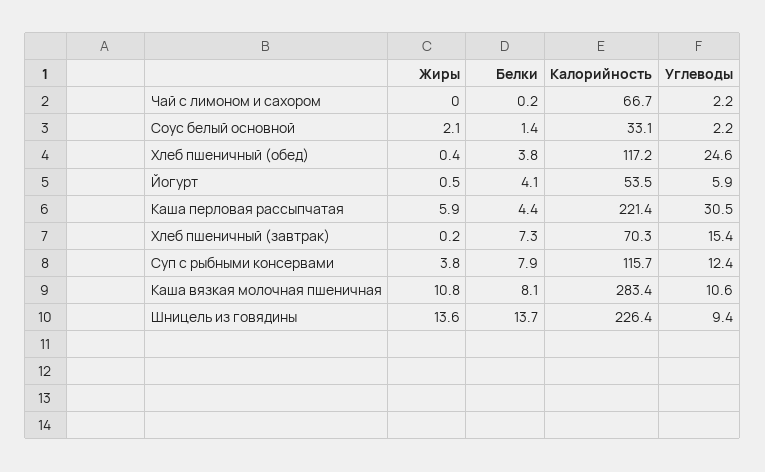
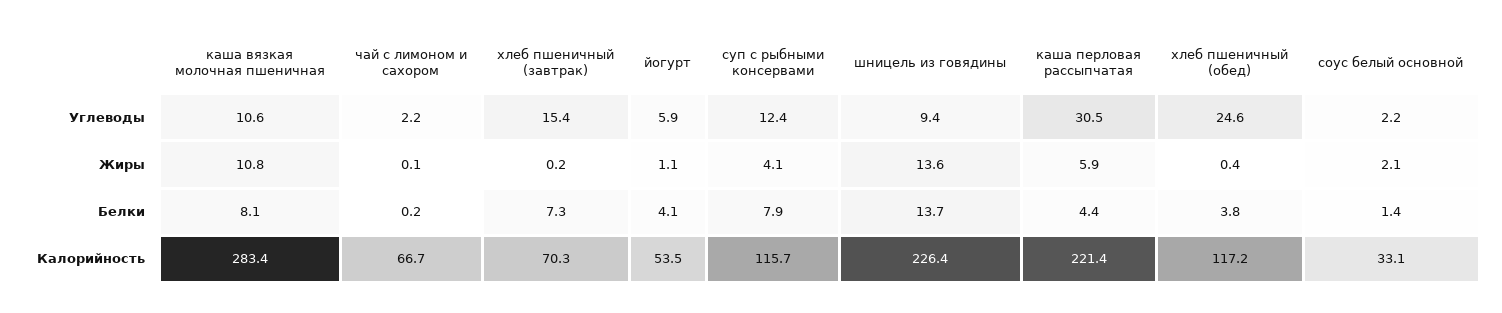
  {
    "Жиры": {
-     "Чай с лимоном и сахором": 0,
+     "Чай с лимоном и сахором": 0.1,
      "Соус белый основной": 2.1,
      "Хлеб пшеничный (обед)": 0.4,
-     "Йогурт": 0.5,
+     "Йогурт": 1.1,
      "Каша перловая рассыпчатая": 5.9,
      "Хлеб пшеничный (завтрак)": 0.2,
-     "Суп с рыбными консервами": 3.8,
+     "Суп с рыбными консервами": 4.1,
      "Каша вязкая молочная пшеничная": 10.8,
      "Шницель из говядины": 13.6
    },
    "Белки": {
      "Чай с лимоном и сахором": 0.2,
      "Соус белый основной": 1.4,
      "Хлеб пшеничный (обед)": 3.8,
      "Йогурт": 4.1,
      "Каша перловая рассыпчатая": 4.4,
      "Хлеб пшеничный (завтрак)": 7.3,
      "Суп с рыбными консервами": 7.9,
      "Каша вязкая молочная пшеничная": 8.1,
      "Шницель из говядины": 13.7
    },
    "Калорийность": {
      "Чай с лимоном и сахором": 66.7,
      "Соус белый основной": 33.1,
      "Хлеб пшеничный (обед)": 117.2,
      "Йогурт": 53.5,
      "Каша перловая рассыпчатая": 221.4,
      "Хлеб пшеничный (завтрак)": 70.3,
      "Суп с рыбными консервами": 115.7,
      "Каша вязкая молочная пшеничная": 283.4,
      "Шницель из говядины": 226.4
    },
    "Углеводы": {
      "Чай с лимоном и сахором": 2.2,
      "Соус белый основной": 2.2,
      "Хлеб пшеничный (обед)": 24.6,
      "Йогурт": 5.9,
      "Каша перловая рассыпчатая": 30.5,
      "Хлеб пшеничный (завтрак)": 15.4,
      "Суп с рыбными консервами": 12.4,
      "Каша вязкая молочная пшеничная": 10.6,
      "Шницель из говядины": 9.4
    }
  }

